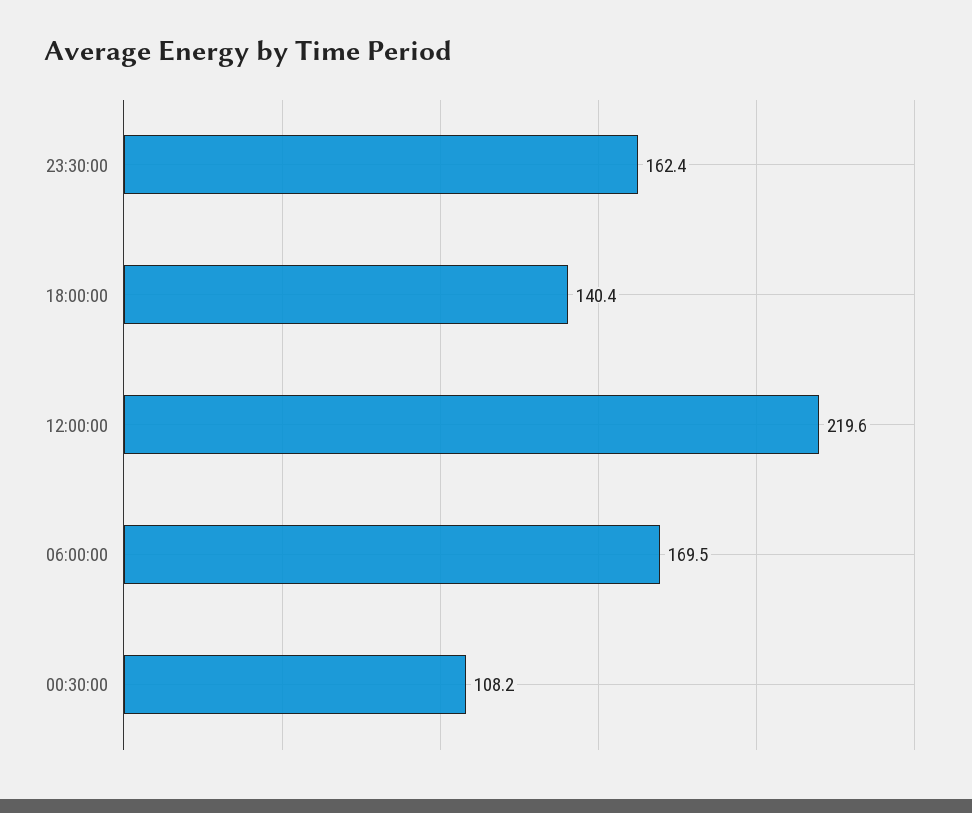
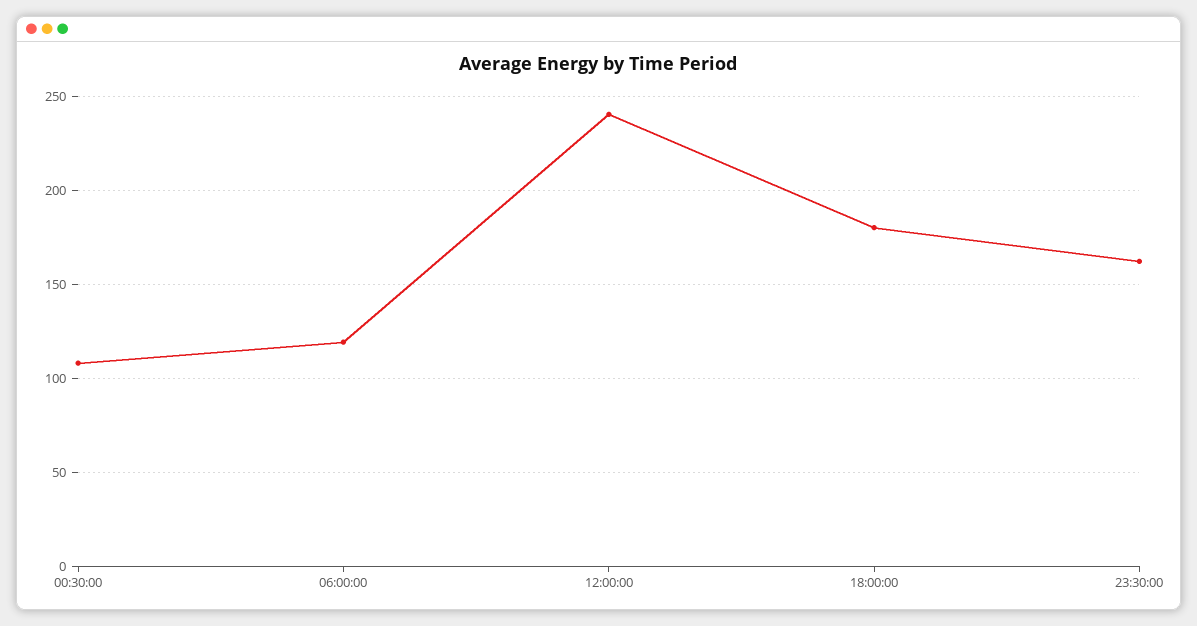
  {
    "23:30:00": 162.4,
-   "18:00:00": 140.4,
+   "18:00:00": 180,
-   "12:00:00": 219.6,
+   "12:00:00": 240,
-   "06:00:00": 169.5,
+   "06:00:00": 120,
    "00:30:00": 108.2
  }

